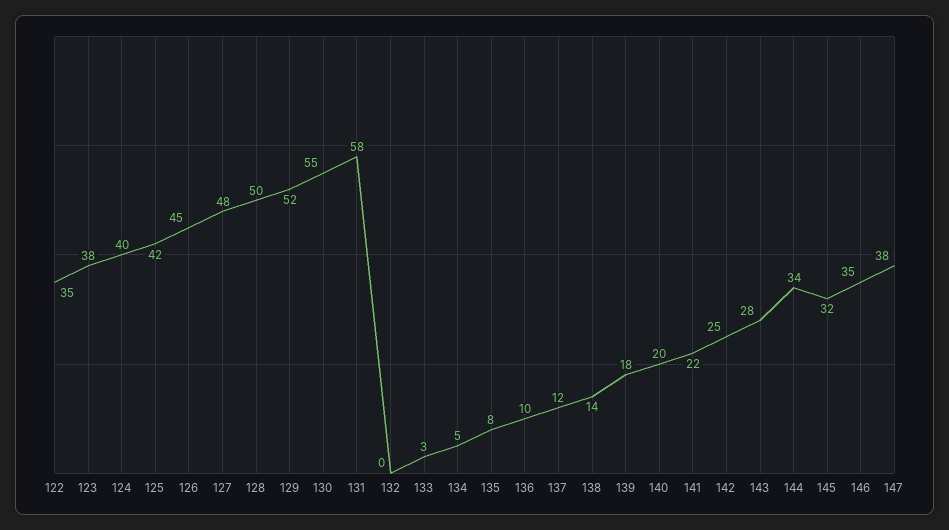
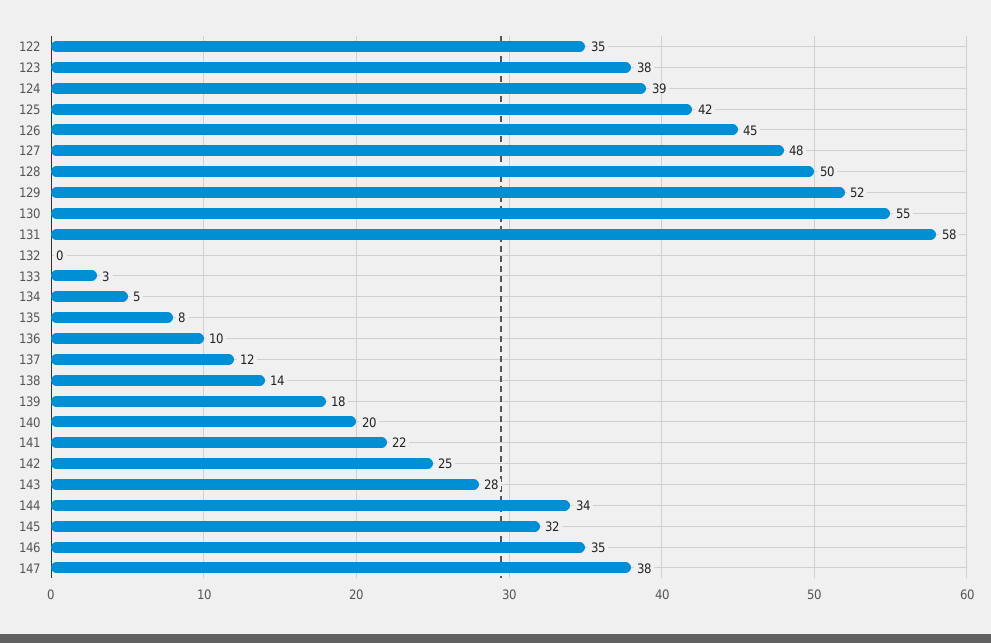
  {
    "122": 35,
    "123": 38,
-   "124": 40,
+   "124": 39,
    "125": 42,
    "126": 45,
    "127": 48,
    "128": 50,
    "129": 52,
    "130": 55,
    "131": 58,
    "132": 0,
    "133": 3,
    "134": 5,
    "135": 8,
    "136": 10,
    "137": 12,
    "138": 14,
    "139": 18,
    "140": 20,
    "141": 22,
    "142": 25,
    "143": 28,
    "144": 34,
    "145": 32,
    "146": 35,
    "147": 38
  }

